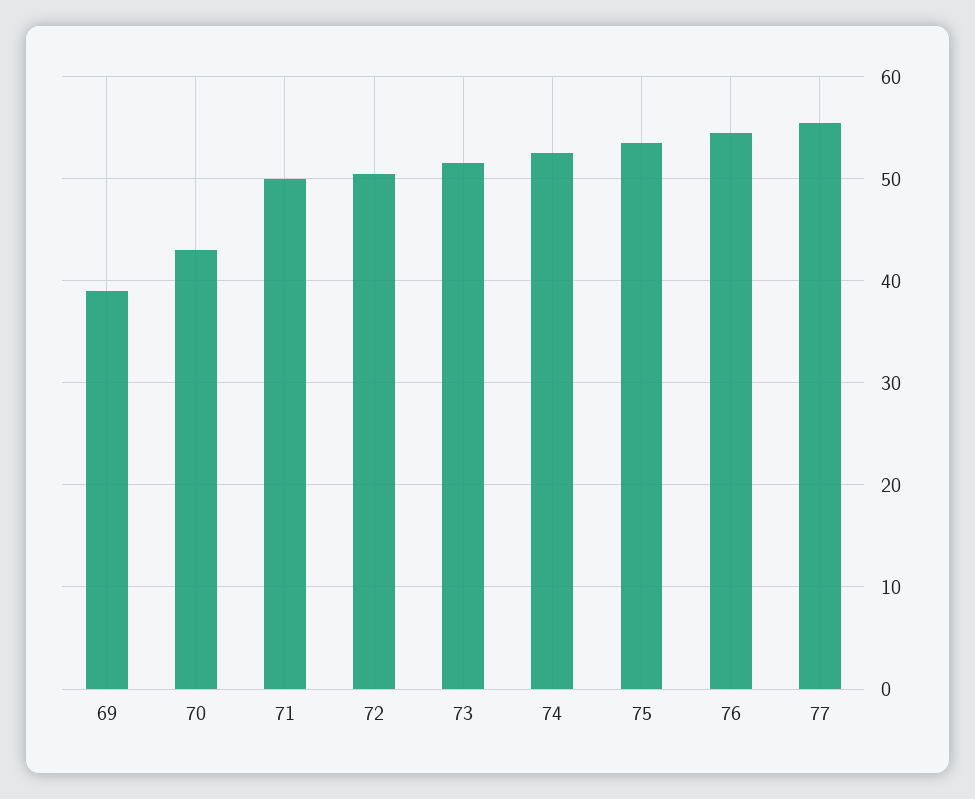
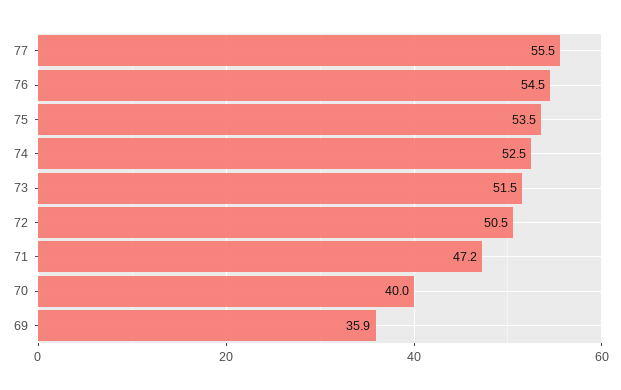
  {
-   "69": 39,
+   "69": 35.9,
-   "70": 43,
+   "70": 40,
-   "71": 50,
+   "71": 47.2,
    "72": 50.5,
    "73": 51.5,
    "74": 52.5,
    "75": 53.5,
    "76": 54.5,
    "77": 55.5
  }

